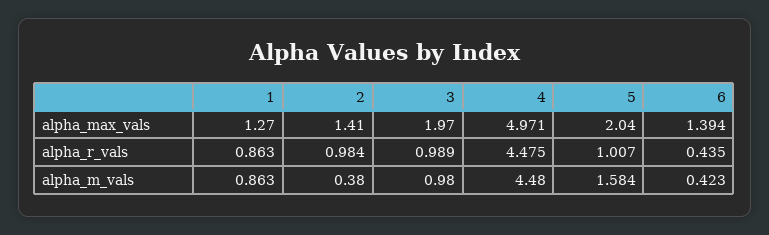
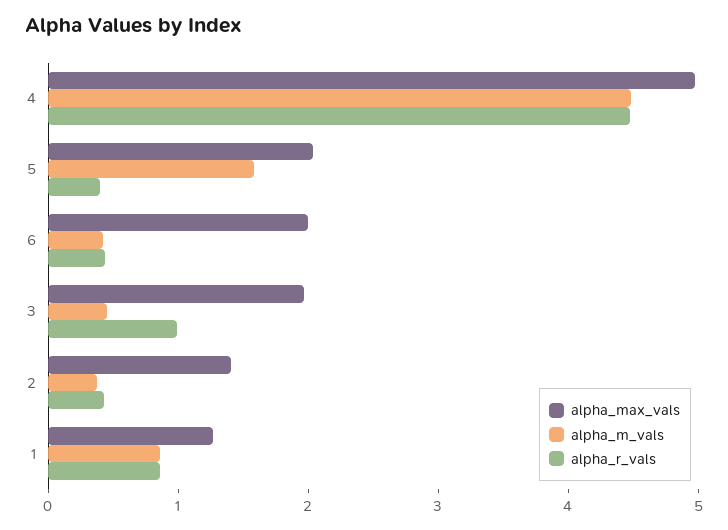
  {
    "alpha_max_vals": {
      "1": 1.27,
      "2": 1.41,
      "3": 1.97,
      "4": 4.971,
      "5": 2.04,
-     "6": 1.394
+     "6": 2
    },
    "alpha_r_vals": {
      "1": 0.863,
-     "2": 0.984,
+     "2": 0.4,
      "3": 0.989,
      "4": 4.475,
-     "5": 1.007,
+     "5": 0.4,
      "6": 0.435
    },
    "alpha_m_vals": {
      "1": 0.863,
      "2": 0.38,
-     "3": 0.98,
+     "3": 0.4,
      "4": 4.48,
      "5": 1.584,
      "6": 0.423
    }
  }

